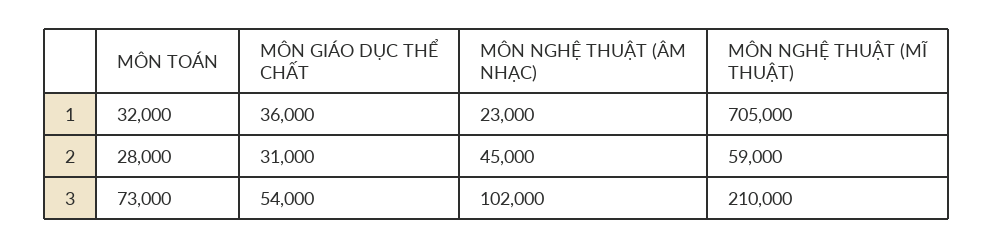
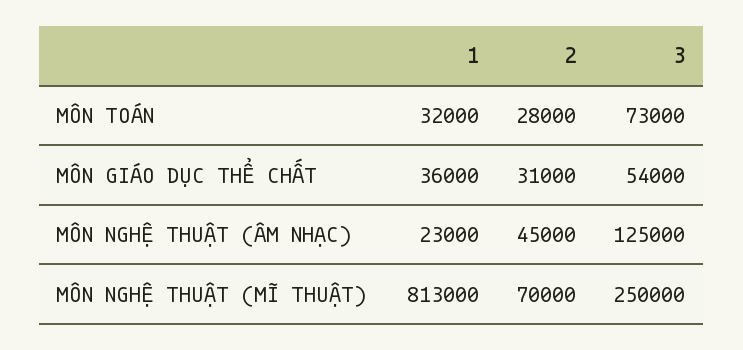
  {
    "MÔN TOÁN": {
      "1": 32000,
      "2": 28000,
      "3": 73000
    },
    "MÔN GIÁO DỤC THỂ CHẤT": {
      "1": 36000,
      "2": 31000,
      "3": 54000
    },
    "MÔN NGHỆ THUẬT (ÂM NHẠC)": {
      "1": 23000,
      "2": 45000,
-     "3": 102000
+     "3": 125000
    },
    "MÔN NGHỆ THUẬT (MĨ THUẬT)": {
-     "1": 705000,
+     "1": 813000,
-     "2": 59000,
+     "2": 70000,
-     "3": 210000
+     "3": 250000
    }
  }

